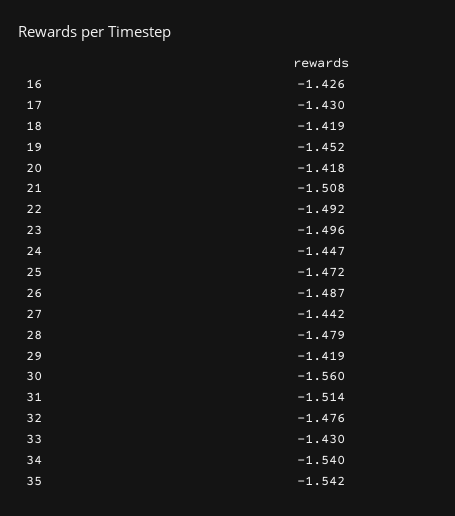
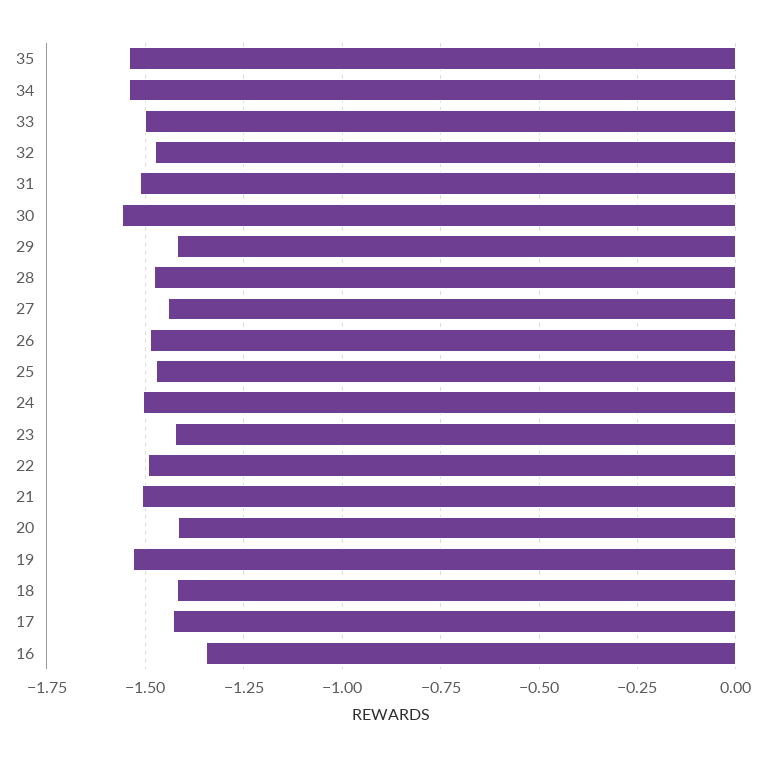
  {
-   "16": -1.426,
+   "16": -1.35,
    "17": -1.43,
    "18": -1.419,
-   "19": -1.452,
+   "19": -1.525,
    "20": -1.418,
    "21": -1.508,
    "22": -1.492,
-   "23": -1.496,
+   "23": -1.425,
-   "24": -1.447,
+   "24": -1.5,
    "25": -1.472,
    "26": -1.487,
    "27": -1.442,
    "28": -1.479,
    "29": -1.419,
    "30": -1.56,
    "31": -1.514,
    "32": -1.476,
-   "33": -1.43,
+   "33": -1.5,
    "34": -1.54,
    "35": -1.542
  }

